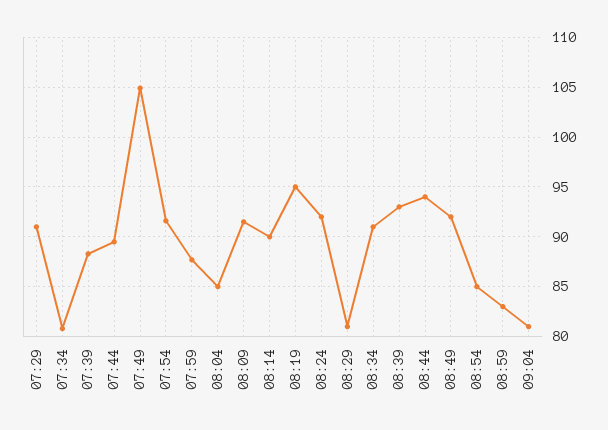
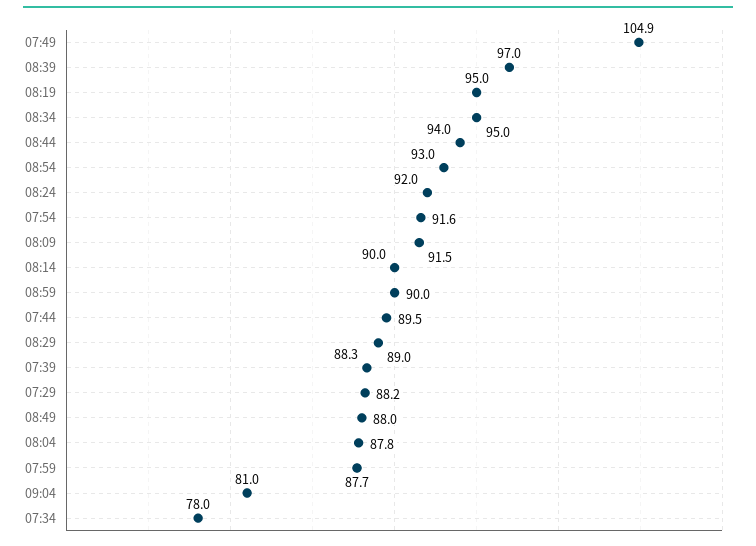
  {
-   "07:29": 91,
+   "07:29": 88.2,
-   "07:34": 81,
+   "07:34": 78,
    "07:39": 88.3,
    "07:44": 89.5,
    "07:49": 104.9,
    "07:54": 91.6,
    "07:59": 87.7,
-   "08:04": 85,
+   "08:04": 87.8,
    "08:09": 91.5,
    "08:14": 90,
    "08:19": 95,
    "08:24": 92,
-   "08:29": 81,
+   "08:29": 89,
-   "08:34": 91,
+   "08:34": 95,
-   "08:39": 93,
+   "08:39": 97,
    "08:44": 94,
-   "08:49": 92,
+   "08:49": 88,
-   "08:54": 85,
+   "08:54": 93,
-   "08:59": 83,
+   "08:59": 90,
    "09:04": 81
  }

